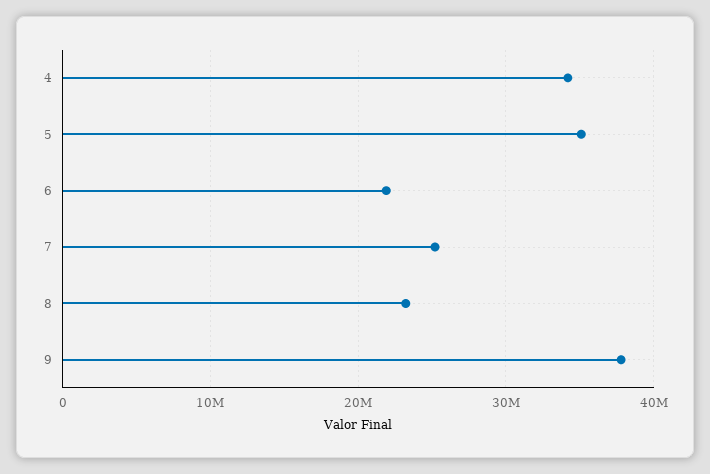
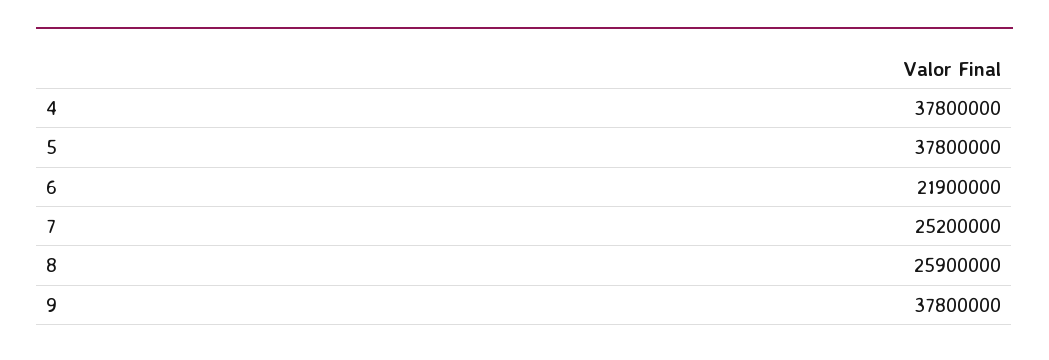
  {
-   "4": 34000000,
+   "4": 37800000,
-   "5": 35000000,
+   "5": 37800000,
    "6": 21900000,
    "7": 25200000,
-   "8": 23000000,
+   "8": 25900000,
    "9": 37800000
  }

